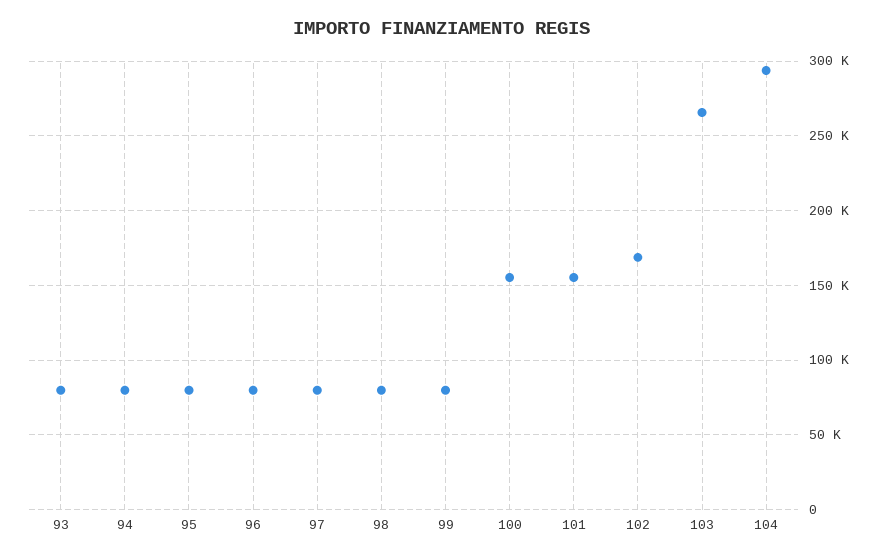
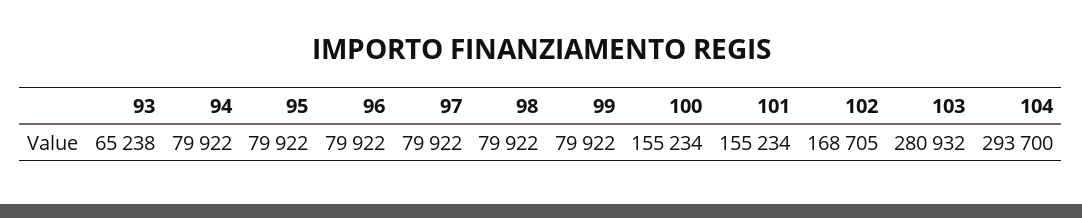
  {
-   "93": 80000,
+   "93": 65238,
    "94": 79922,
    "95": 79922,
    "96": 79922,
    "97": 79922,
    "98": 79922,
    "99": 79922,
    "100": 155234,
    "101": 155234,
    "102": 168705,
-   "103": 265000,
+   "103": 280932,
    "104": 293700
  }

